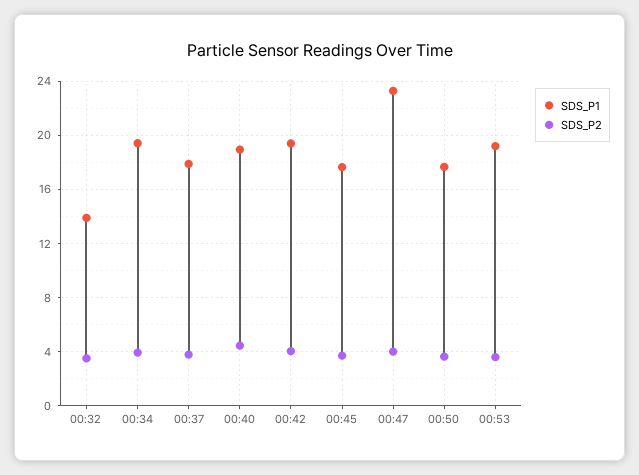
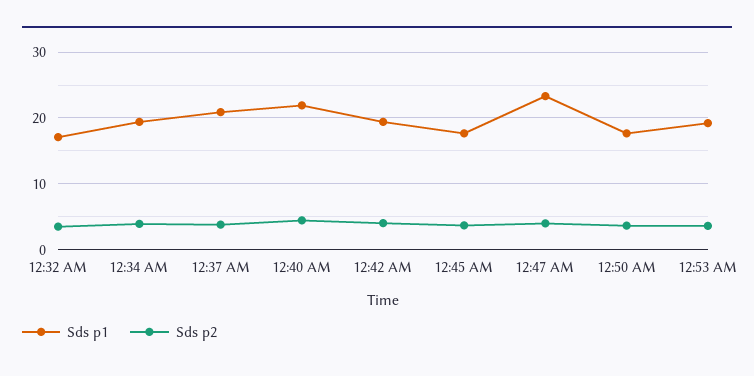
  {
    "SDS_P1": {
-     "00:32": 14,
+     "00:32": 17,
      "00:34": 19.5,
-     "00:37": 18,
+     "00:37": 21,
-     "00:40": 19,
+     "00:40": 22,
      "00:42": 19.5,
      "00:45": 17.5,
      "00:47": 23.5,
      "00:50": 17.5,
      "00:53": 19
    },
    "SDS_P2": {
      "00:32": 3.5,
      "00:34": 4,
      "00:37": 4,
      "00:40": 4.5,
      "00:42": 4,
      "00:45": 3.5,
      "00:47": 4,
      "00:50": 3.5,
      "00:53": 3.5
    }
  }

